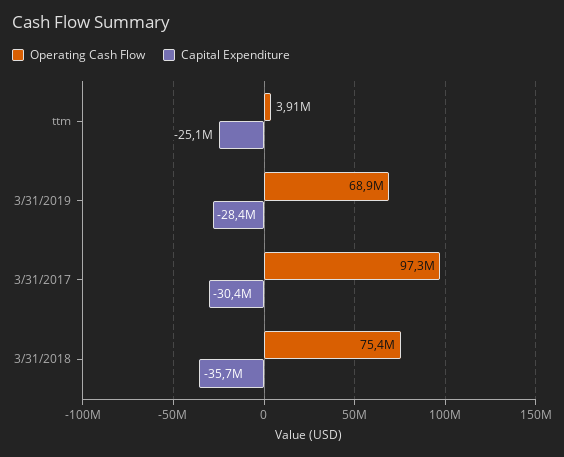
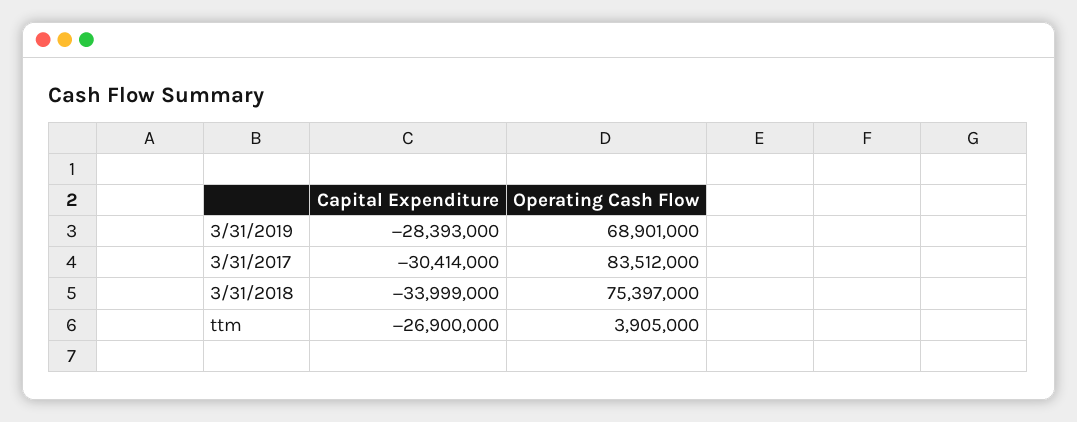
  {
    "Operating Cash Flow": {
      "ttm": 3905000,
      "3/31/2019": 68901000,
-     "3/31/2017": 97300000,
+     "3/31/2017": 83512000,
      "3/31/2018": 75397000
    },
    "Capital Expenditure": {
-     "ttm": -25100000,
+     "ttm": -26900000,
      "3/31/2019": -28393000,
      "3/31/2017": -30414000,
-     "3/31/2018": -35700000
+     "3/31/2018": -33999000
    }
  }

